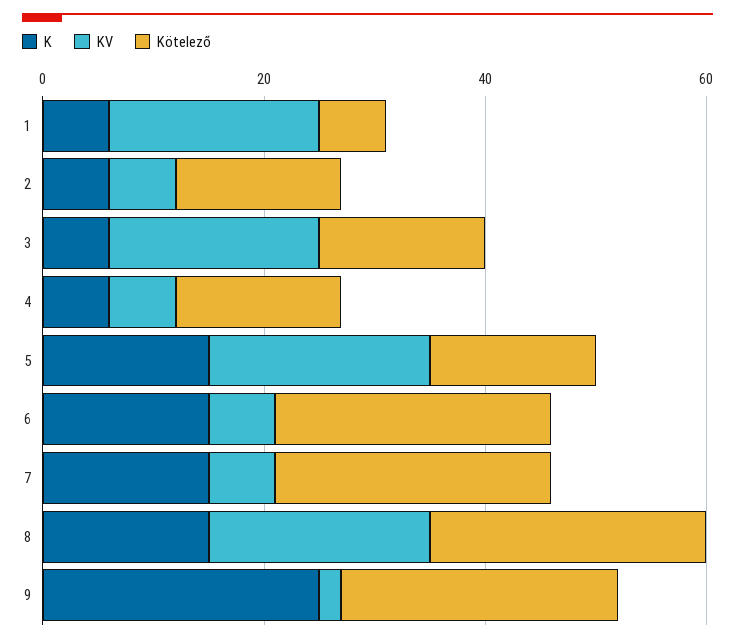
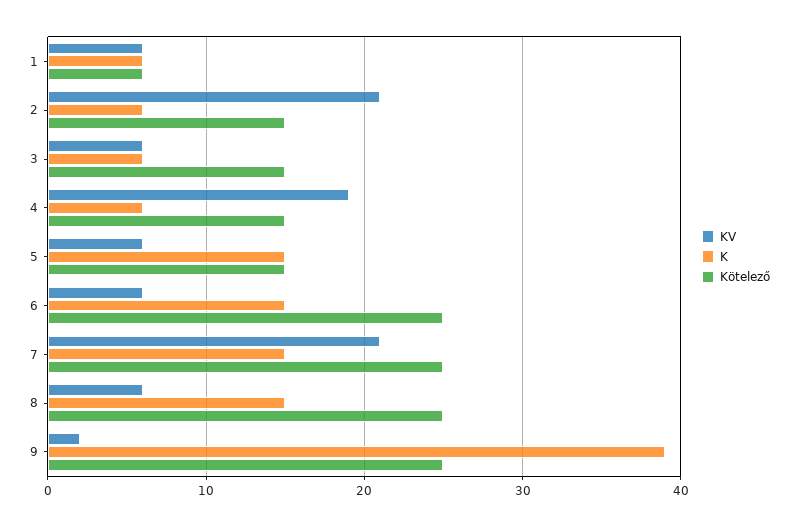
  {
    "K": {
      "1": 6,
      "2": 6,
      "3": 6,
      "4": 6,
      "5": 15,
      "6": 15,
      "7": 15,
      "8": 15,
-     "9": 25
+     "9": 39
    },
    "KV": {
-     "1": 20,
+     "1": 6,
-     "2": 5,
+     "2": 21,
-     "3": 20,
+     "3": 6,
-     "4": 5,
+     "4": 19,
-     "5": 20,
+     "5": 6,
      "6": 6,
-     "7": 5,
+     "7": 21,
-     "8": 20,
+     "8": 6,
      "9": 2
    },
    "Kötelező": {
      "1": 6,
      "2": 15,
      "3": 15,
      "4": 15,
      "5": 15,
      "6": 25,
      "7": 25,
      "8": 25,
      "9": 25
    }
  }

